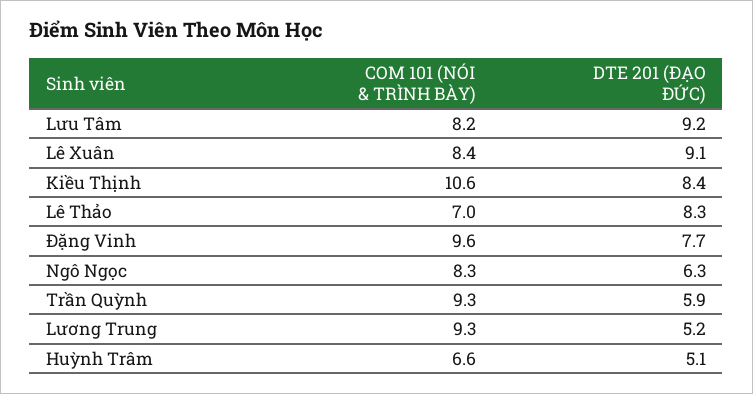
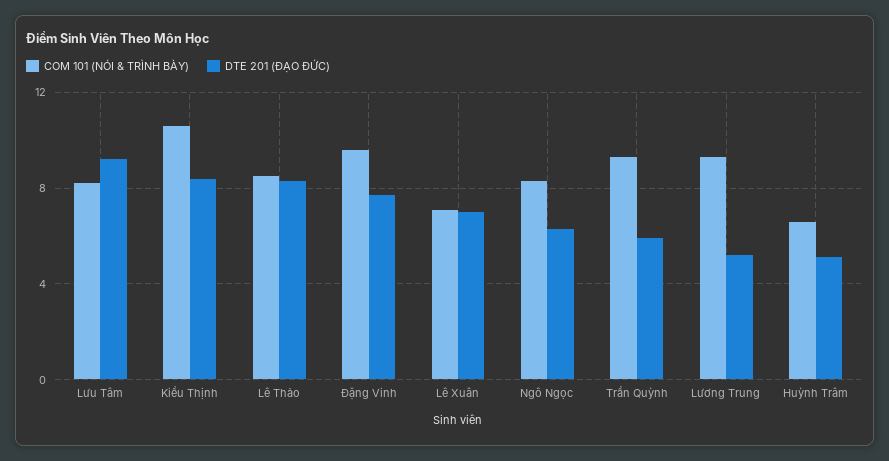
  {
    "COM 101 (NÓI & TRÌNH BÀY)": {
      "Lưu Tâm": 8.2,
-     "Lê Xuân": 8.4,
+     "Lê Xuân": 7,
      "Kiều Thịnh": 10.6,
-     "Lê Thảo": 7,
+     "Lê Thảo": 8.5,
      "Đặng Vinh": 9.6,
      "Ngô Ngọc": 8.3,
      "Trần Quỳnh": 9.3,
      "Lương Trung": 9.3,
      "Huỳnh Trâm": 6.6
    },
    "DTE 201 (ĐẠO ĐỨC)": {
      "Lưu Tâm": 9.2,
-     "Lê Xuân": 9.1,
+     "Lê Xuân": 7,
      "Kiều Thịnh": 8.4,
      "Lê Thảo": 8.3,
      "Đặng Vinh": 7.7,
      "Ngô Ngọc": 6.3,
      "Trần Quỳnh": 5.9,
      "Lương Trung": 5.2,
      "Huỳnh Trâm": 5.1
    }
  }

